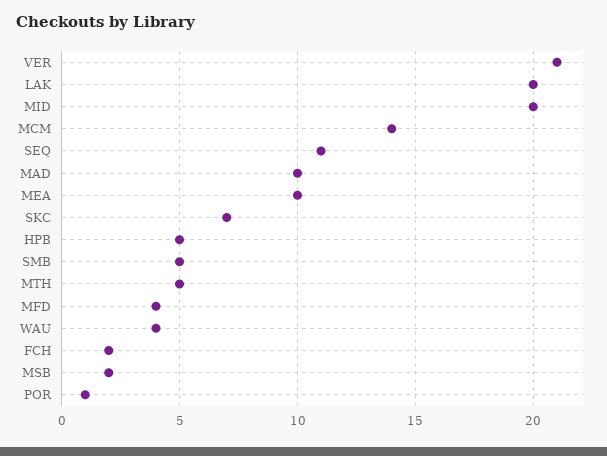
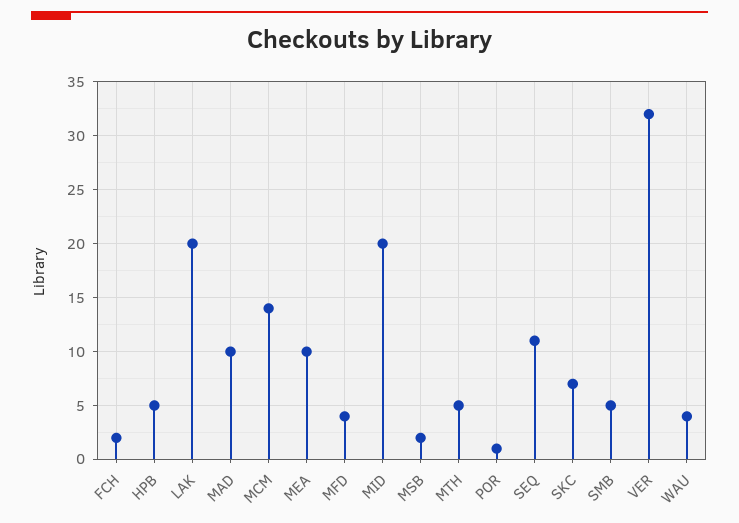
  {
-   "VER": 21,
+   "VER": 32,
    "LAK": 20,
    "MID": 20,
    "MCM": 14,
    "SEQ": 11,
    "MAD": 10,
    "MEA": 10,
    "SKC": 7,
    "HPB": 5,
    "SMB": 5,
    "MTH": 5,
    "MFD": 4,
    "WAU": 4,
    "FCH": 2,
    "MSB": 2,
    "POR": 1
  }

